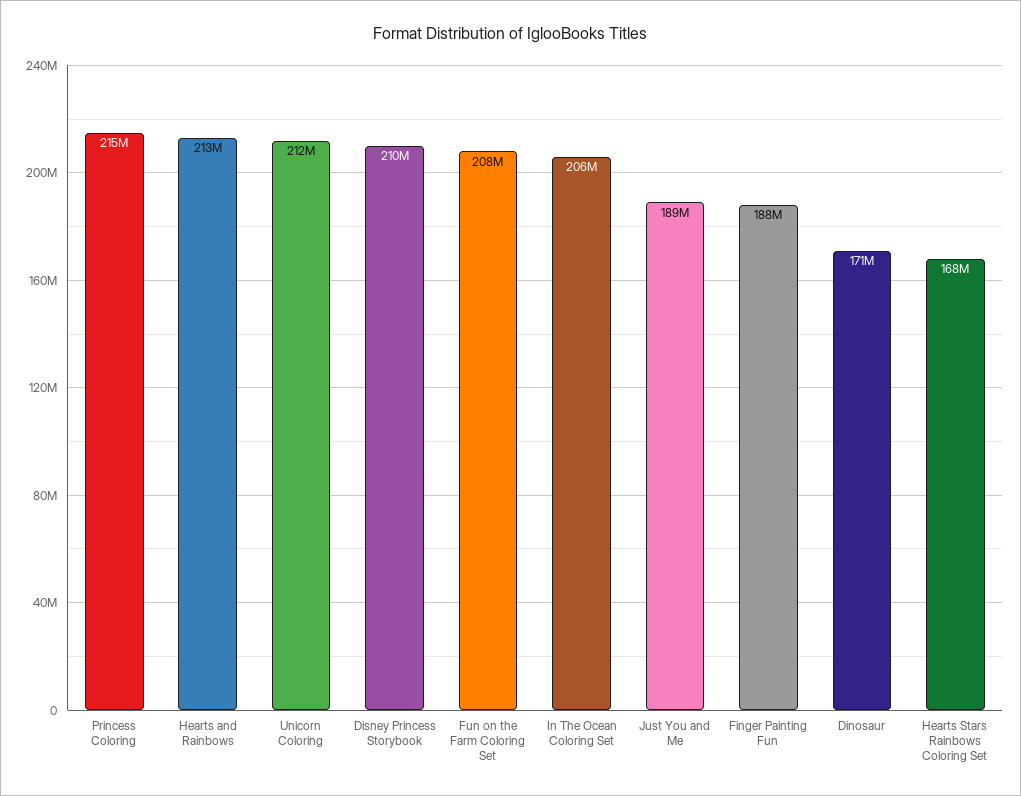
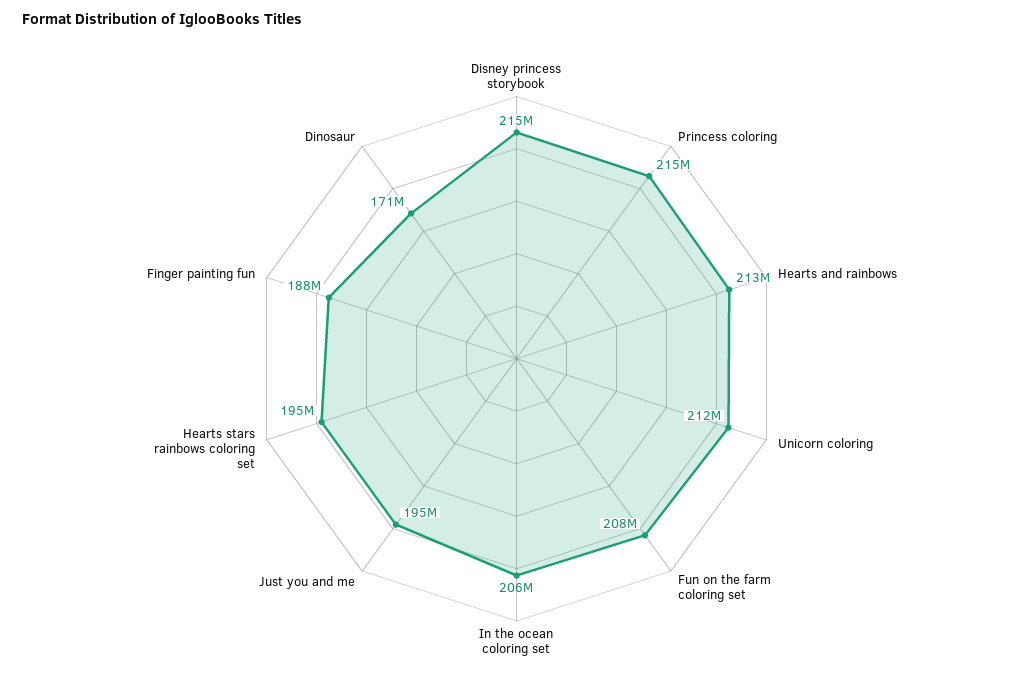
  {
    "Princess Coloring": 215000000,
    "Hearts and Rainbows": 213000000,
    "Unicorn Coloring": 212000000,
-   "Disney Princess Storybook": 210000000,
+   "Disney Princess Storybook": 215000000,
    "Fun on the Farm Coloring Set": 208000000,
    "In The Ocean Coloring Set": 206000000,
-   "Just You and Me": 189000000,
+   "Just You and Me": 195000000,
    "Finger Painting Fun": 188000000,
    "Dinosaur": 171000000,
-   "Hearts Stars Rainbows Coloring Set": 168000000
+   "Hearts Stars Rainbows Coloring Set": 195000000
  }

